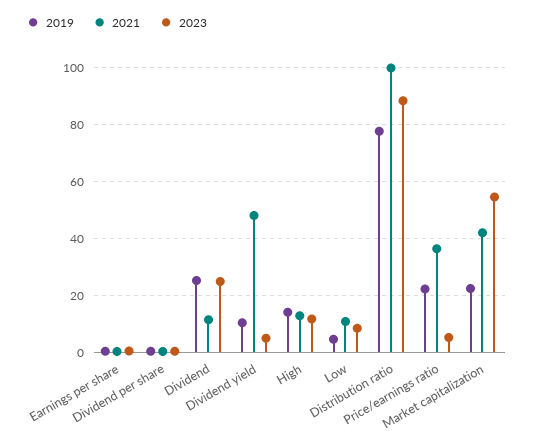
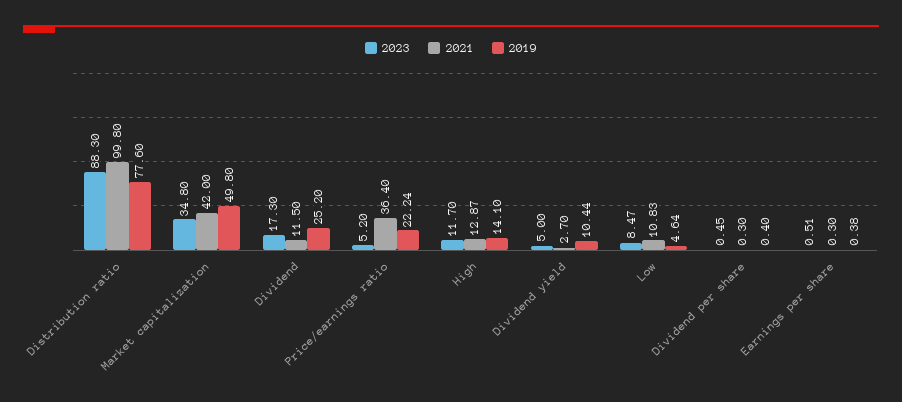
  {
    "2019": {
      "Earnings per share": 0.38,
      "Dividend per share": 0.4,
      "Dividend": 25.2,
      "Dividend yield": 10.44,
      "High": 14.1,
      "Low": 4.64,
      "Distribution ratio": 77.6,
      "Price/earnings ratio": 22.24,
-     "Market capitalization": 22.5
+     "Market capitalization": 49.8
    },
    "2021": {
      "Earnings per share": 0.3,
      "Dividend per share": 0.3,
      "Dividend": 11.5,
-     "Dividend yield": 47.5,
+     "Dividend yield": 2.7,
      "High": 12.87,
      "Low": 10.83,
      "Distribution ratio": 99.8,
      "Price/earnings ratio": 36.4,
      "Market capitalization": 42
    },
    "2023": {
      "Earnings per share": 0.51,
      "Dividend per share": 0.45,
-     "Dividend": 25,
+     "Dividend": 17.3,
      "Dividend yield": 5,
      "High": 11.7,
      "Low": 8.47,
      "Distribution ratio": 88.3,
      "Price/earnings ratio": 5.2,
-     "Market capitalization": 55
+     "Market capitalization": 34.8
    }
  }

